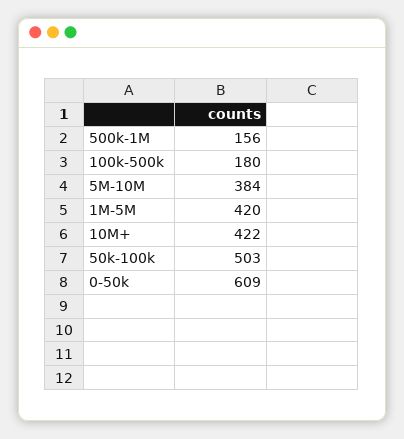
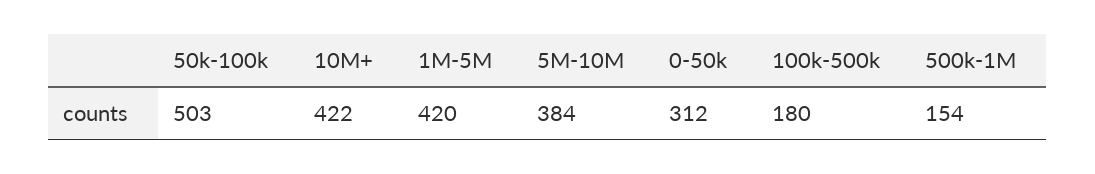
  {
-   "500k-1M": 156,
+   "500k-1M": 154,
    "100k-500k": 180,
    "5M-10M": 384,
    "1M-5M": 420,
    "10M+": 422,
    "50k-100k": 503,
-   "0-50k": 609
+   "0-50k": 312
  }

